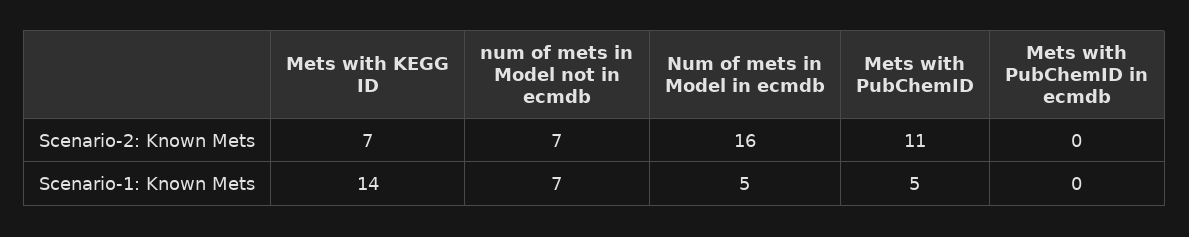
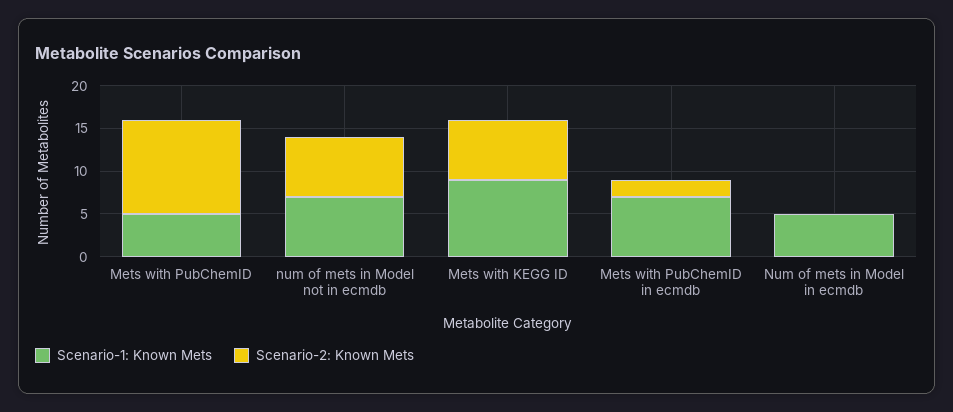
  {
    "Scenario-2: Known Mets": {
      "Mets with KEGG ID": 7,
      "num of mets in Model not in ecmdb": 7,
-     "Num of mets in Model in ecmdb": 16,
+     "Num of mets in Model in ecmdb": 0,
      "Mets with PubChemID": 11,
-     "Mets with PubChemID in ecmdb": 0
+     "Mets with PubChemID in ecmdb": 2
    },
    "Scenario-1: Known Mets": {
-     "Mets with KEGG ID": 14,
+     "Mets with KEGG ID": 9,
      "num of mets in Model not in ecmdb": 7,
      "Num of mets in Model in ecmdb": 5,
      "Mets with PubChemID": 5,
-     "Mets with PubChemID in ecmdb": 0
+     "Mets with PubChemID in ecmdb": 7
    }
  }

